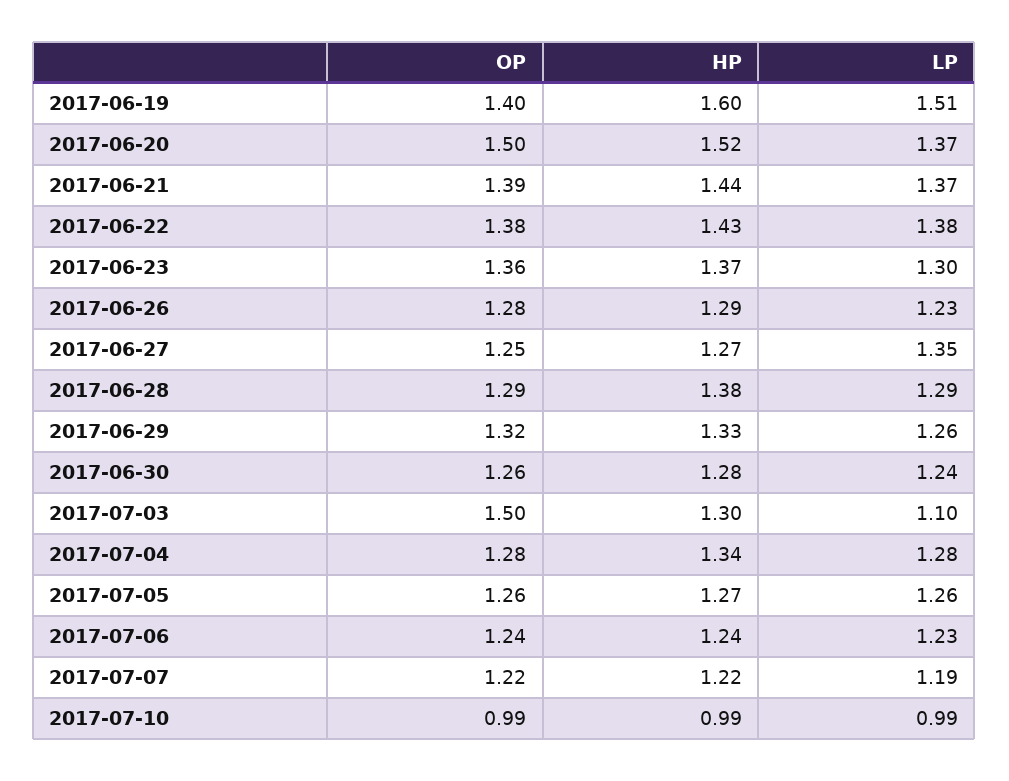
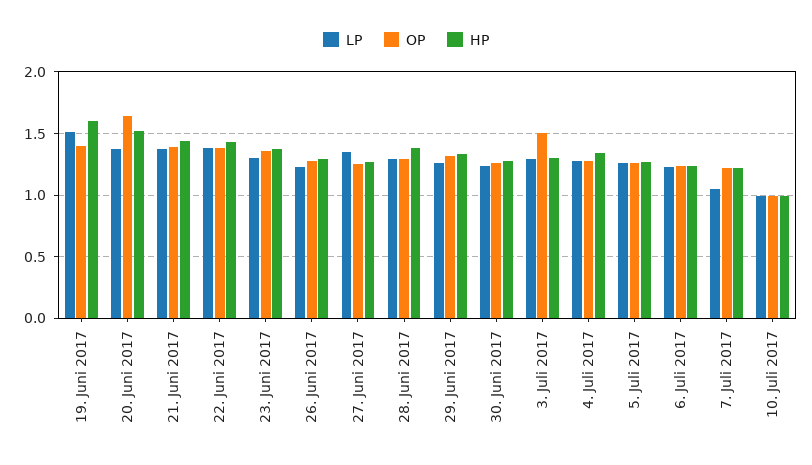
  {
    "OP": {
      "2017-06-19": 1.4,
-     "2017-06-20": 1.5,
+     "2017-06-20": 1.65,
      "2017-06-21": 1.39,
      "2017-06-22": 1.38,
      "2017-06-23": 1.36,
      "2017-06-26": 1.28,
      "2017-06-27": 1.25,
      "2017-06-28": 1.29,
      "2017-06-29": 1.32,
      "2017-06-30": 1.26,
      "2017-07-03": 1.5,
      "2017-07-04": 1.28,
      "2017-07-05": 1.26,
      "2017-07-06": 1.24,
      "2017-07-07": 1.22,
      "2017-07-10": 0.99
    },
    "HP": {
      "2017-06-19": 1.6,
      "2017-06-20": 1.52,
      "2017-06-21": 1.44,
      "2017-06-22": 1.43,
      "2017-06-23": 1.37,
      "2017-06-26": 1.29,
      "2017-06-27": 1.27,
      "2017-06-28": 1.38,
      "2017-06-29": 1.33,
      "2017-06-30": 1.28,
      "2017-07-03": 1.3,
      "2017-07-04": 1.34,
      "2017-07-05": 1.27,
      "2017-07-06": 1.24,
      "2017-07-07": 1.22,
      "2017-07-10": 0.99
    },
    "LP": {
      "2017-06-19": 1.51,
      "2017-06-20": 1.37,
      "2017-06-21": 1.37,
      "2017-06-22": 1.38,
      "2017-06-23": 1.3,
      "2017-06-26": 1.23,
      "2017-06-27": 1.35,
      "2017-06-28": 1.29,
      "2017-06-29": 1.26,
      "2017-06-30": 1.24,
-     "2017-07-03": 1.1,
+     "2017-07-03": 1.3,
      "2017-07-04": 1.28,
      "2017-07-05": 1.26,
      "2017-07-06": 1.23,
-     "2017-07-07": 1.19,
+     "2017-07-07": 1.05,
      "2017-07-10": 0.99
    }
  }

